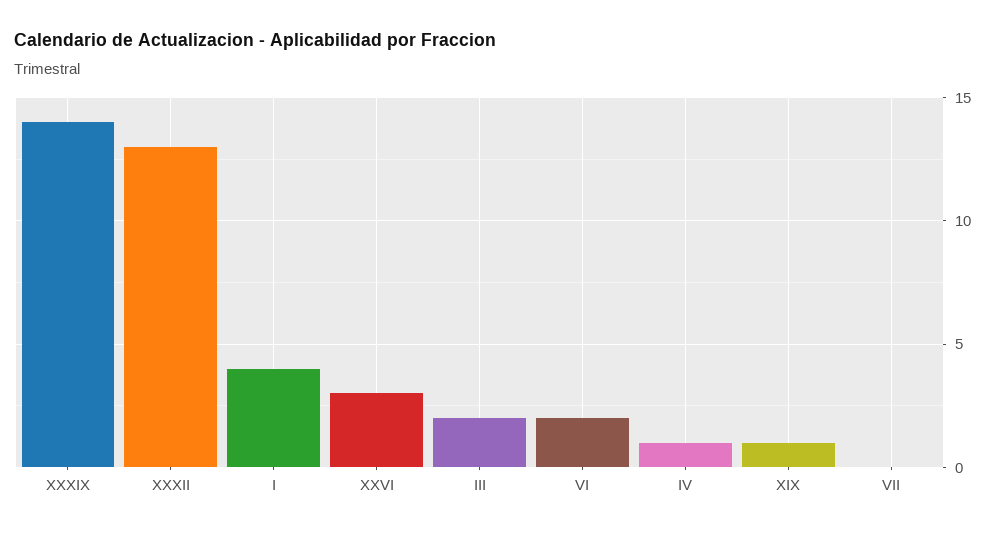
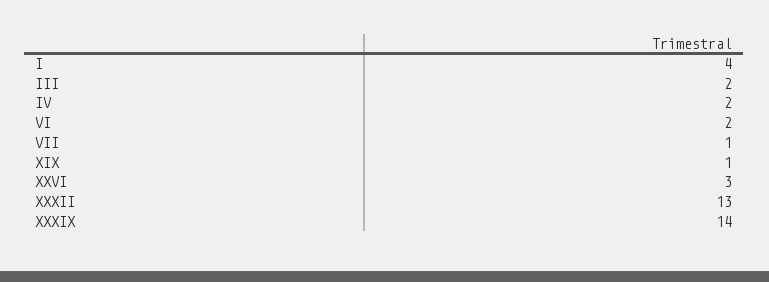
  {
    "XXXIX": 14,
    "XXXII": 13,
    "I": 4,
    "XXVI": 3,
    "III": 2,
    "VI": 2,
-   "IV": 1,
+   "IV": 2,
    "XIX": 1,
-   "VII": 0
+   "VII": 1
  }

